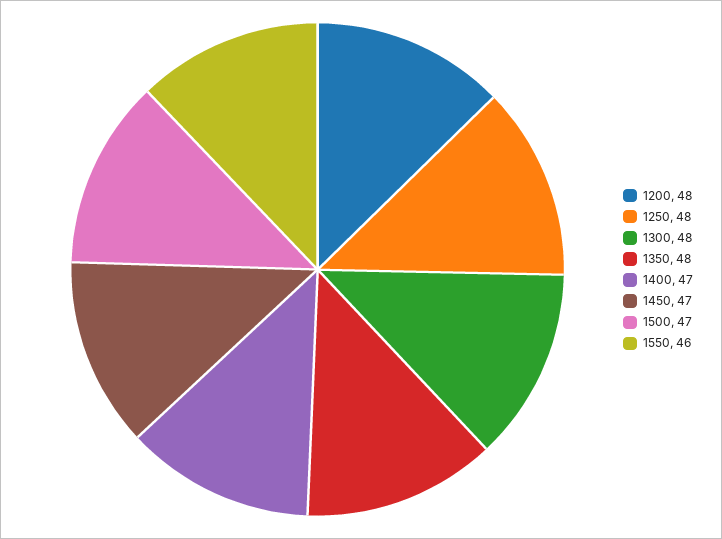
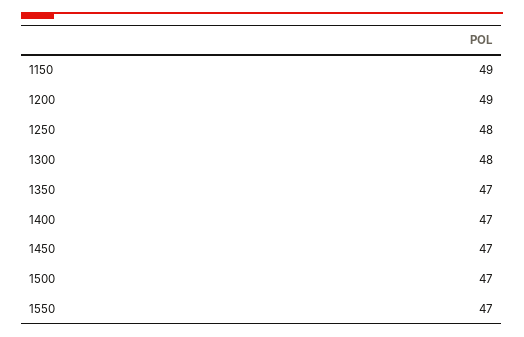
  {
-   "1200": 48,
+   "1200": 49,
    "1250": 48,
    "1300": 48,
-   "1350": 48,
+   "1350": 47,
    "1400": 47,
    "1450": 47,
    "1500": 47,
-   "1550": 46
+   "1550": 47,
+   "1150": 49
  }

